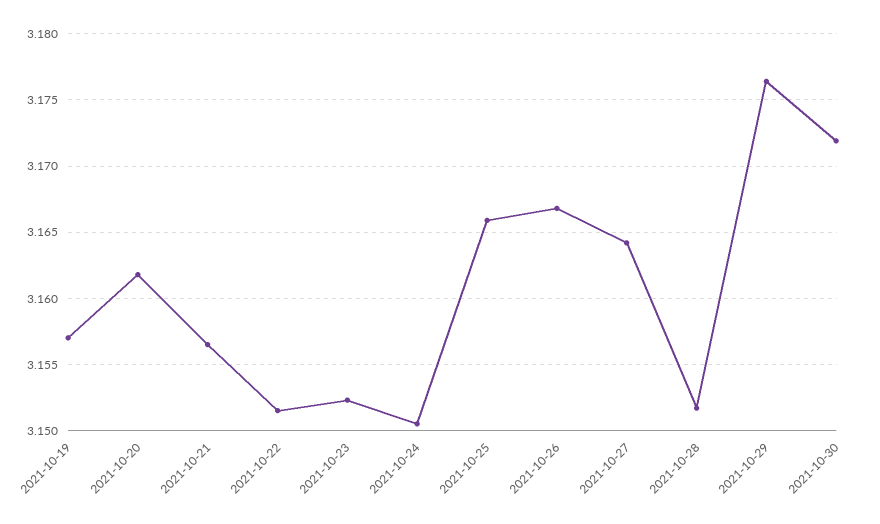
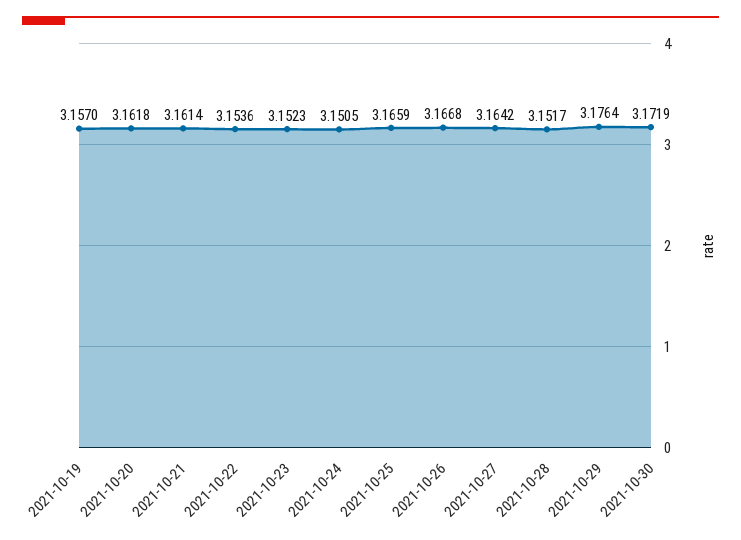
  {
    "2021-10-19": 3.157,
    "2021-10-20": 3.1618,
-   "2021-10-21": 3.1565,
+   "2021-10-21": 3.1614,
-   "2021-10-22": 3.1515,
+   "2021-10-22": 3.1536,
    "2021-10-23": 3.1523,
    "2021-10-24": 3.1505,
    "2021-10-25": 3.1659,
    "2021-10-26": 3.1668,
    "2021-10-27": 3.1642,
    "2021-10-28": 3.1517,
    "2021-10-29": 3.1764,
    "2021-10-30": 3.1719
  }

